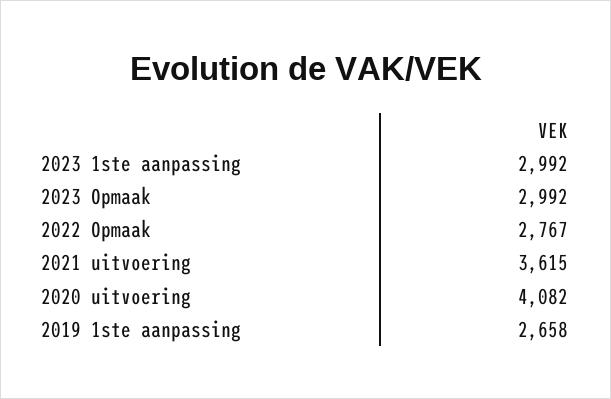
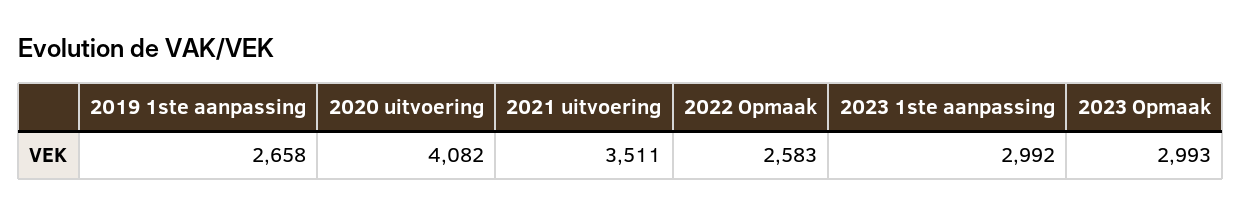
  {
    "2023 1ste aanpassing": 2992,
-   "2023 Opmaak": 2992,
+   "2023 Opmaak": 2993,
-   "2022 Opmaak": 2767,
+   "2022 Opmaak": 2583,
-   "2021 uitvoering": 3615,
+   "2021 uitvoering": 3511,
    "2020 uitvoering": 4082,
    "2019 1ste aanpassing": 2658
  }

